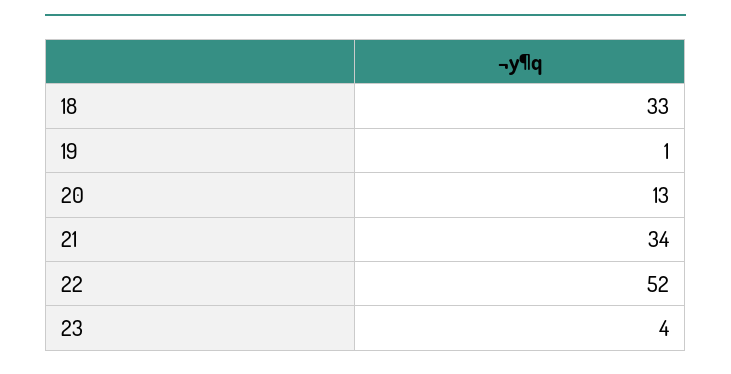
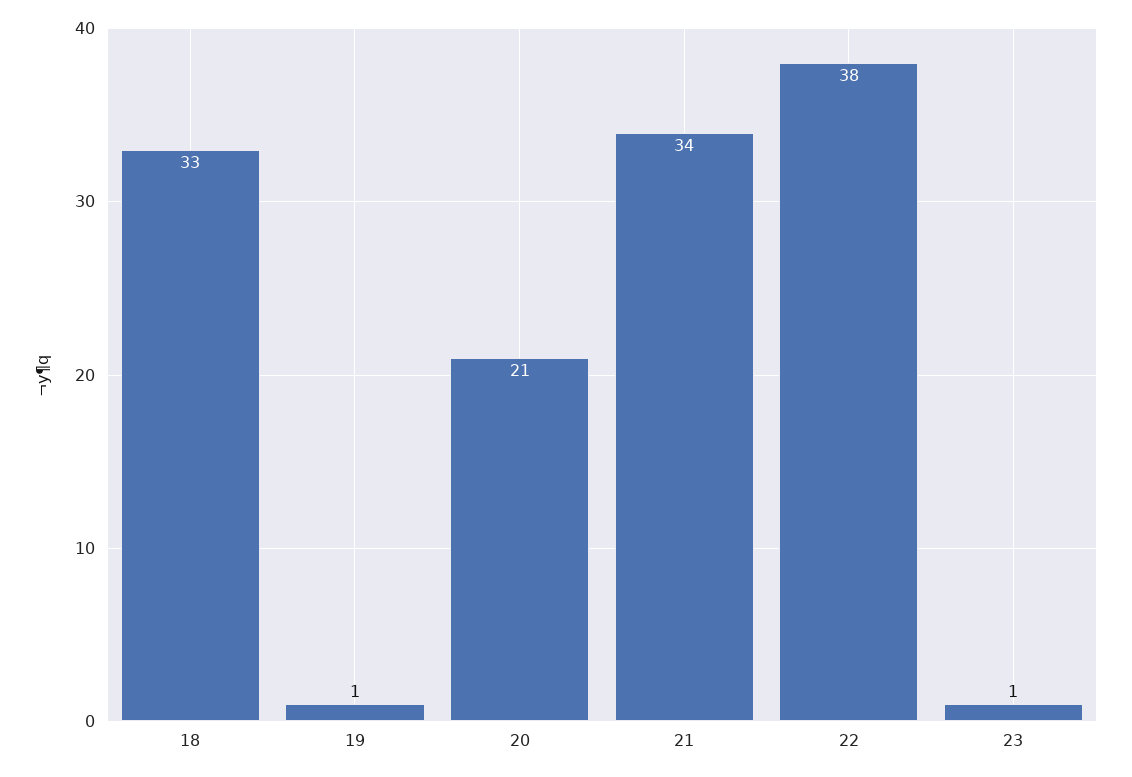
  {
    "18": 33,
    "19": 1,
-   "20": 13,
+   "20": 21,
    "21": 34,
-   "22": 52,
+   "22": 38,
-   "23": 4
+   "23": 1
  }

